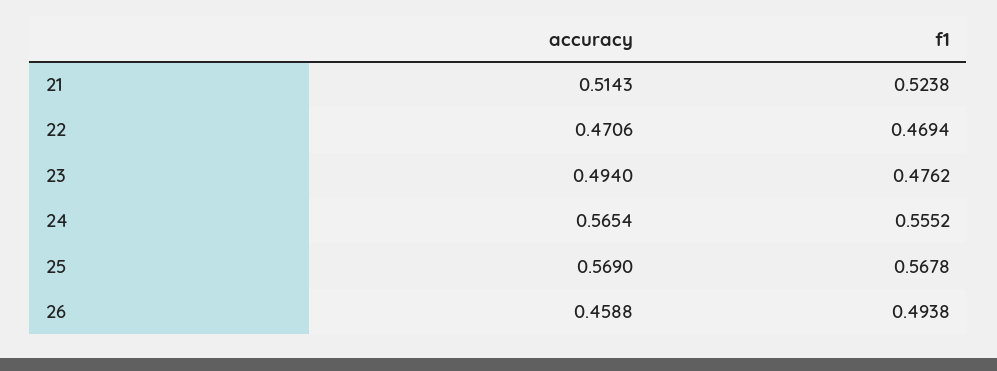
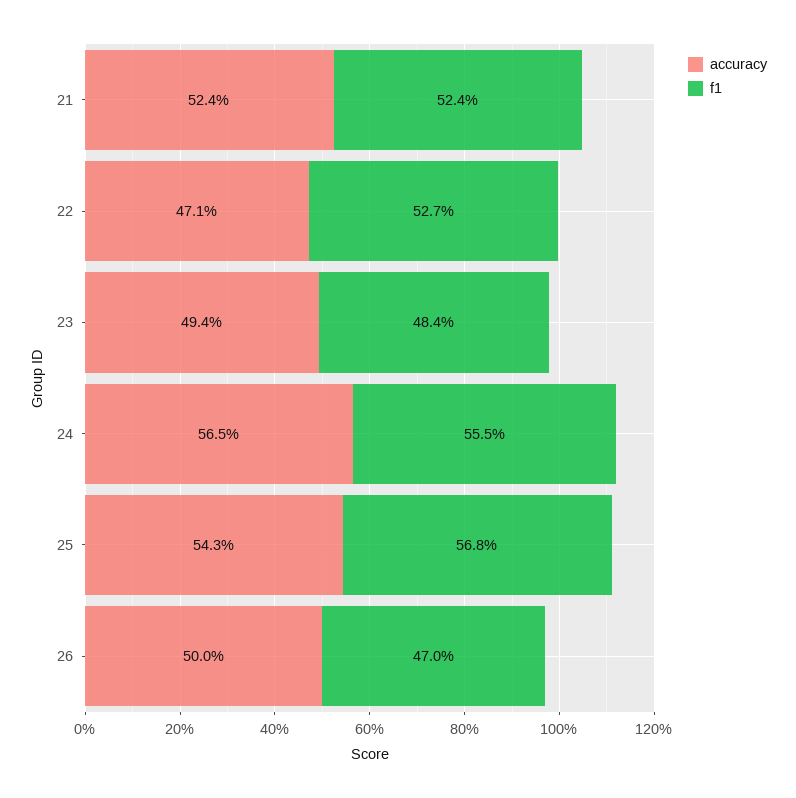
  {
    "accuracy": {
-     "21": 0.5143,
+     "21": 0.524,
      "22": 0.4706,
      "23": 0.494,
      "24": 0.5654,
-     "25": 0.569,
+     "25": 0.543,
-     "26": 0.4588
+     "26": 0.5
    },
    "f1": {
      "21": 0.5238,
-     "22": 0.4694,
+     "22": 0.527,
-     "23": 0.4762,
+     "23": 0.484,
      "24": 0.5552,
      "25": 0.5678,
-     "26": 0.4938
+     "26": 0.47
    }
  }

